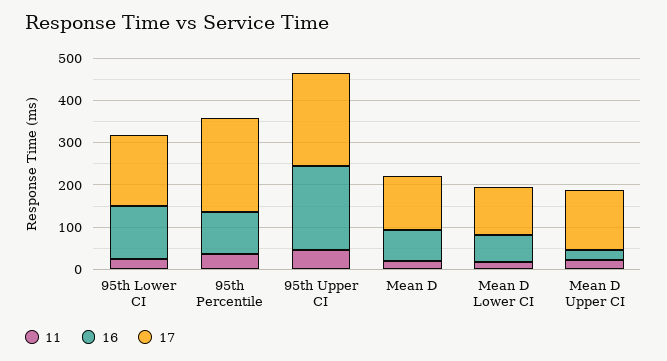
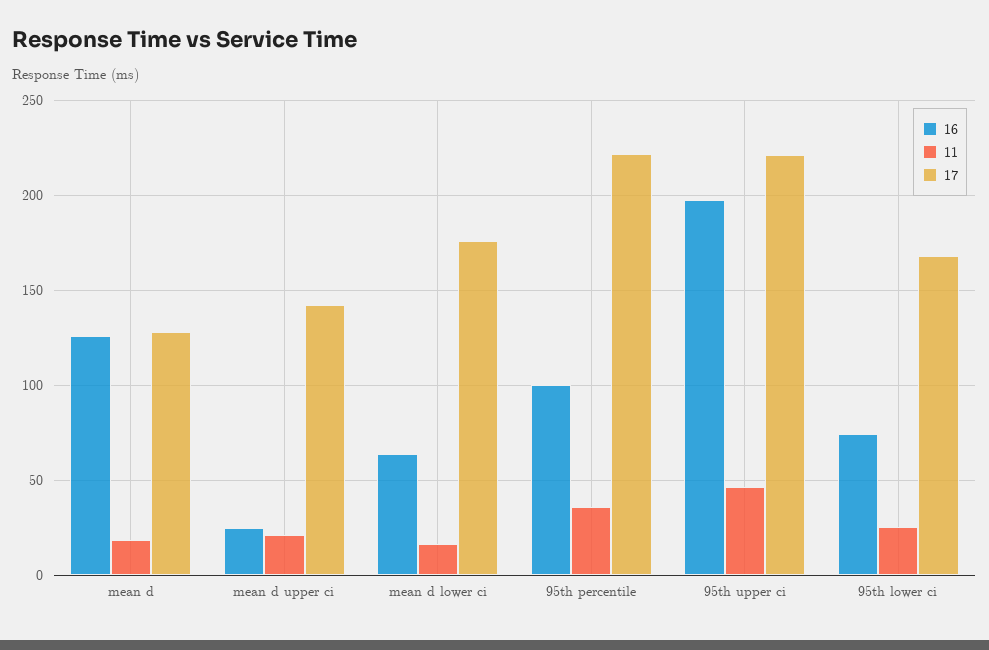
  {
    "11": {
      "95th Lower CI": 25,
      "95th Percentile": 35,
      "95th Upper CI": 45,
      "Mean D": 20,
      "Mean D Lower CI": 15,
      "Mean D Upper CI": 20
    },
    "16": {
-     "95th Lower CI": 120,
+     "95th Lower CI": 75,
      "95th Percentile": 100,
      "95th Upper CI": 195,
-     "Mean D": 80,
+     "Mean D": 125,
      "Mean D Lower CI": 65,
      "Mean D Upper CI": 25
    },
    "17": {
      "95th Lower CI": 170,
      "95th Percentile": 220,
      "95th Upper CI": 220,
      "Mean D": 130,
-     "Mean D Lower CI": 120,
+     "Mean D Lower CI": 175,
      "Mean D Upper CI": 140
    }
  }

